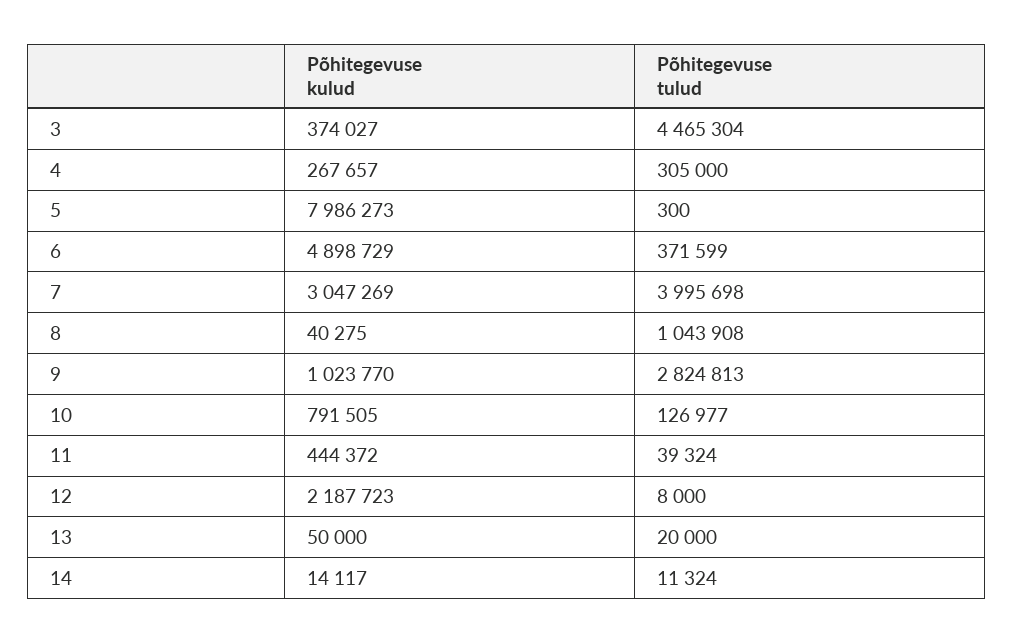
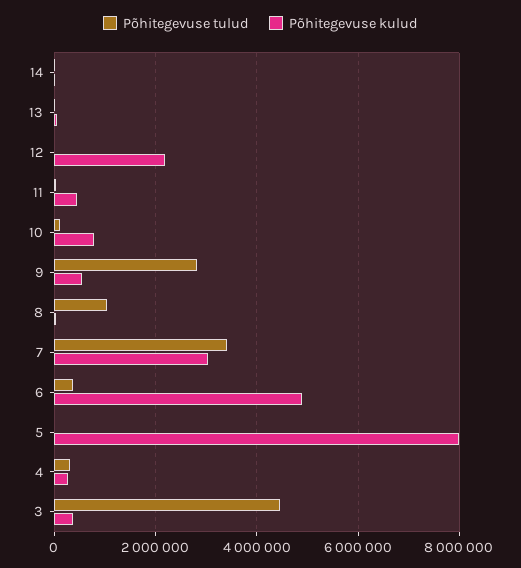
  {
    "Põhitegevuse kulud": {
      "3": 374027,
      "4": 267657,
      "5": 7986273,
      "6": 4898729,
      "7": 3047269,
      "8": 40275,
-     "9": 1023770,
+     "9": 600000,
      "10": 791505,
      "11": 444372,
      "12": 2187723,
      "13": 50000,
      "14": 14117
    },
    "Põhitegevuse tulud": {
      "3": 4465304,
      "4": 305000,
      "5": 300,
      "6": 371599,
-     "7": 3995698,
+     "7": 3400000,
      "8": 1043908,
      "9": 2824813,
      "10": 126977,
      "11": 39324,
      "12": 8000,
      "13": 20000,
      "14": 11324
    }
  }

